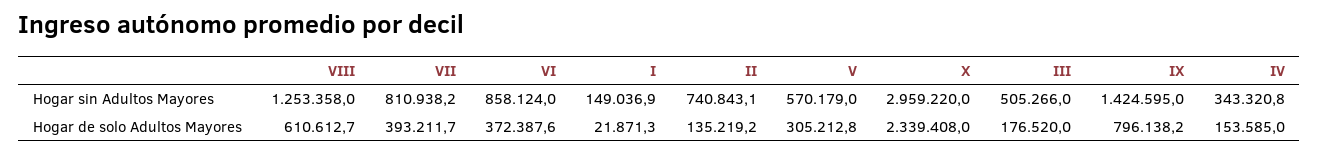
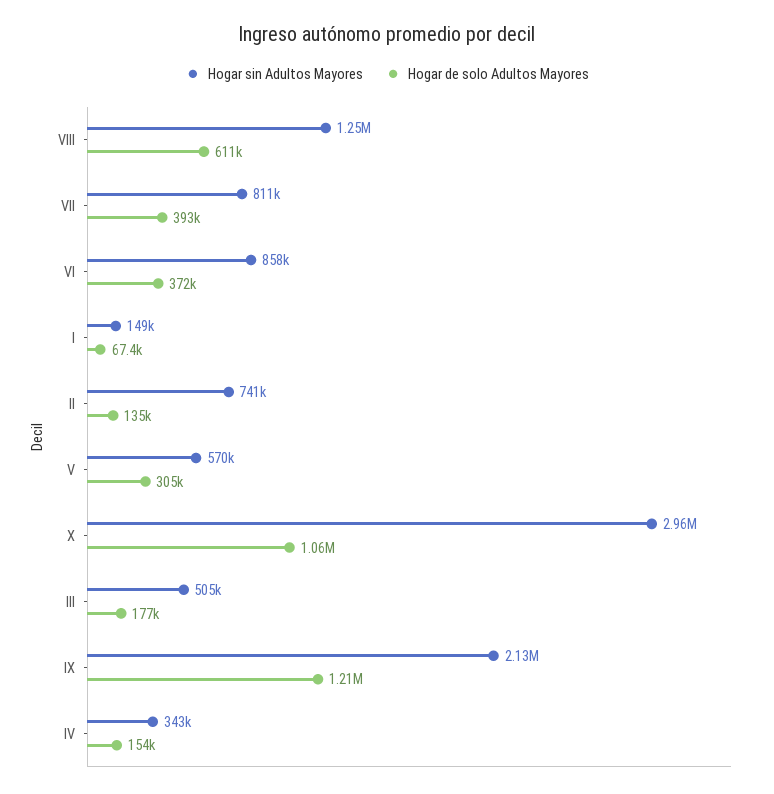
  {
    "Hogar sin Adultos Mayores": {
      "VIII": 1253358,
      "VII": 810938.2,
      "VI": 858124,
      "I": 149036.9,
      "II": 740843.1,
      "V": 570179,
      "X": 2959220,
      "III": 505266,
-     "IX": 1424595,
+     "IX": 2130000,
      "IV": 343320.8
    },
    "Hogar de solo Adultos Mayores": {
      "VIII": 610612.7,
      "VII": 393211.7,
      "VI": 372387.6,
-     "I": 21871.3,
+     "I": 67400,
      "II": 135219.2,
      "V": 305212.8,
-     "X": 2339408,
+     "X": 1060000,
      "III": 176520,
-     "IX": 796138.2,
+     "IX": 1210000,
      "IV": 153585
    }
  }

